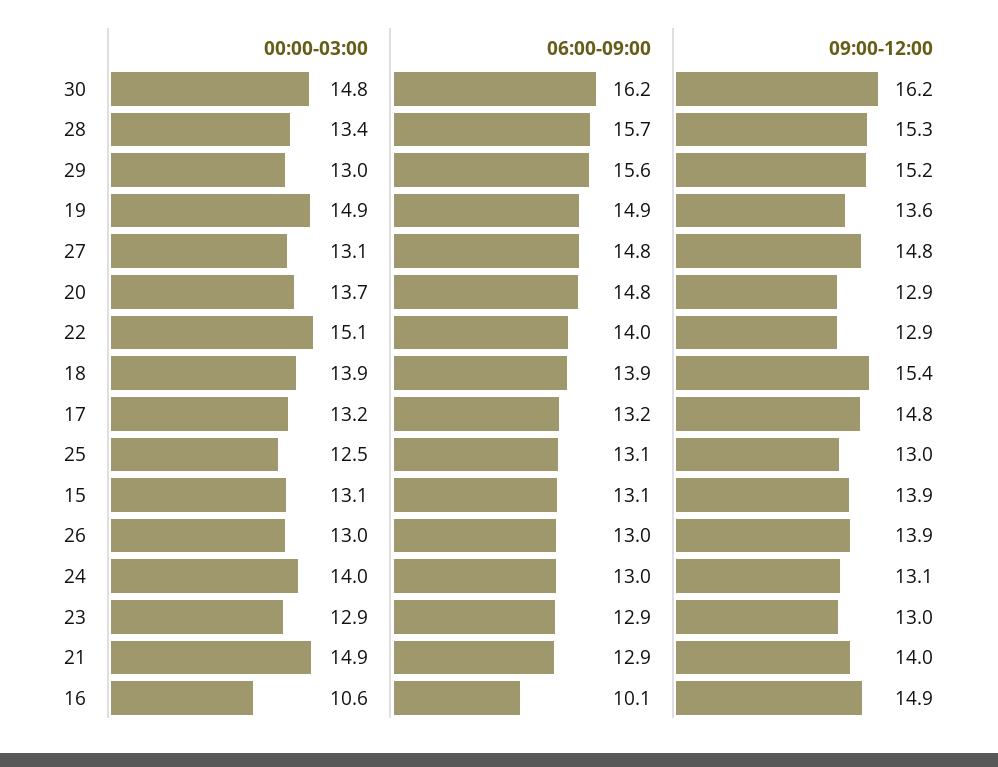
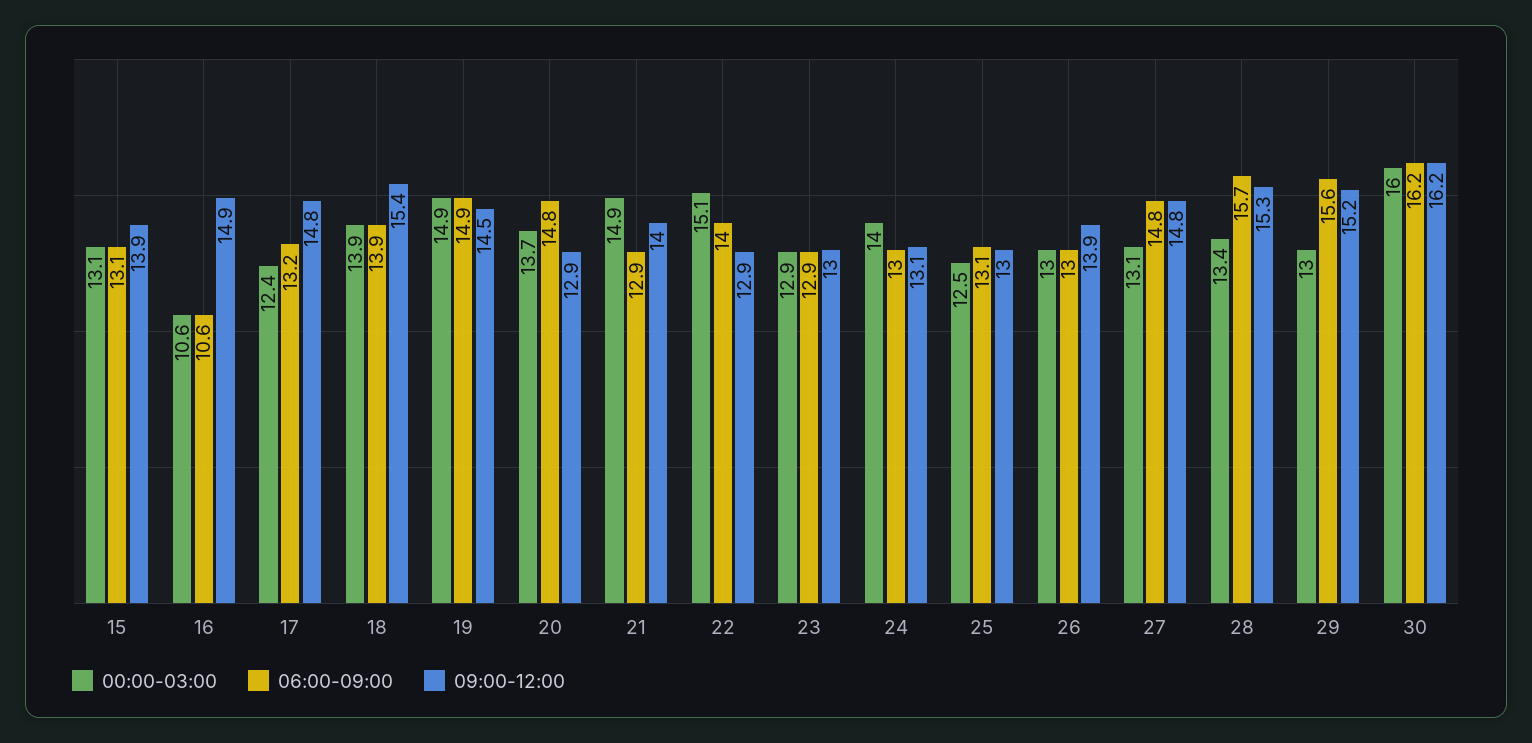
  {
    "00:00-03:00": {
-     "30": 14.8,
+     "30": 16,
      "28": 13.4,
      "29": 13,
      "19": 14.9,
      "27": 13.1,
      "20": 13.7,
      "22": 15.1,
      "18": 13.9,
-     "17": 13.2,
+     "17": 12.4,
      "25": 12.5,
      "15": 13.1,
      "26": 13,
      "24": 14,
      "23": 12.9,
      "21": 14.9,
      "16": 10.6
    },
    "06:00-09:00": {
      "30": 16.2,
      "28": 15.7,
      "29": 15.6,
      "19": 14.9,
      "27": 14.8,
      "20": 14.8,
      "22": 14,
      "18": 13.9,
      "17": 13.2,
      "25": 13.1,
      "15": 13.1,
      "26": 13,
      "24": 13,
      "23": 12.9,
      "21": 12.9,
-     "16": 10.1
+     "16": 10.6
    },
    "09:00-12:00": {
      "30": 16.2,
      "28": 15.3,
      "29": 15.2,
-     "19": 13.6,
+     "19": 14.5,
      "27": 14.8,
      "20": 12.9,
      "22": 12.9,
      "18": 15.4,
      "17": 14.8,
      "25": 13,
      "15": 13.9,
      "26": 13.9,
      "24": 13.1,
      "23": 13,
      "21": 14,
      "16": 14.9
    }
  }

